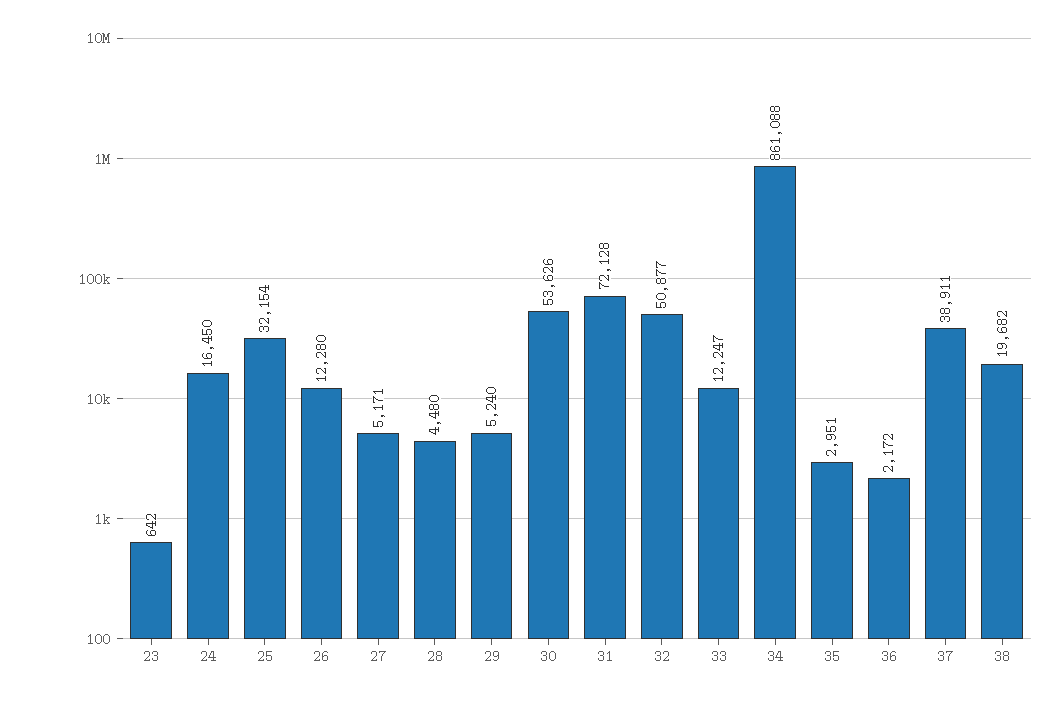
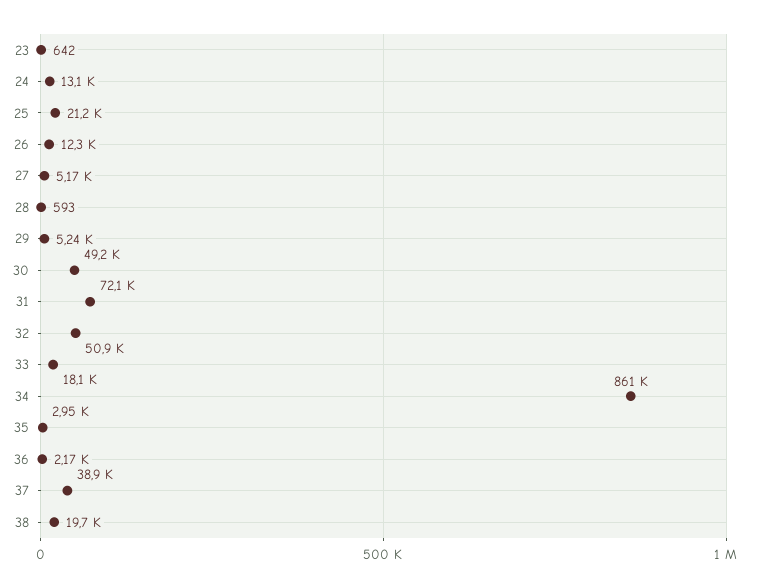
  {
    "23": 642,
-   "24": 16450,
+   "24": 13100,
-   "25": 32154,
+   "25": 21200,
    "26": 12280,
    "27": 5171,
-   "28": 4480,
+   "28": 593,
    "29": 5240,
-   "30": 53626,
+   "30": 49200,
    "31": 72128,
    "32": 50877,
-   "33": 12247,
+   "33": 18100,
    "34": 861088,
    "35": 2951,
    "36": 2172,
    "37": 38911,
    "38": 19682
  }

